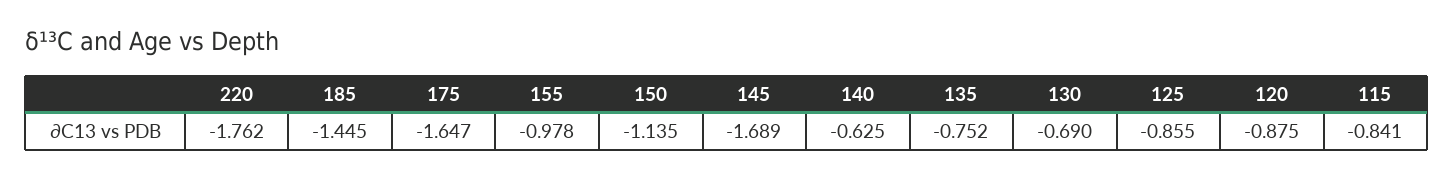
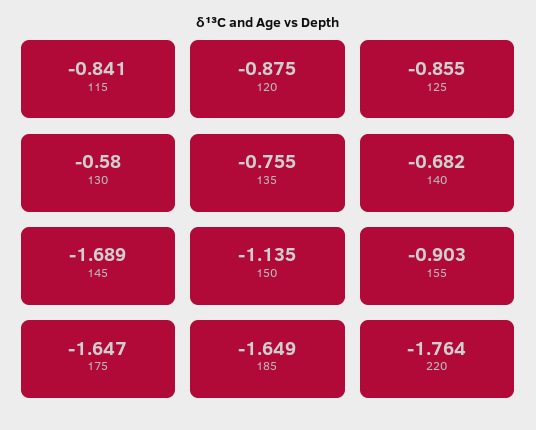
  {
-   "220": -1.762,
+   "220": -1.764,
-   "185": -1.445,
+   "185": -1.649,
    "175": -1.647,
-   "155": -0.978,
+   "155": -0.903,
    "150": -1.135,
    "145": -1.689,
-   "140": -0.625,
+   "140": -0.682,
-   "135": -0.752,
+   "135": -0.755,
-   "130": -0.69,
+   "130": -0.58,
    "125": -0.855,
    "120": -0.875,
    "115": -0.841
  }

